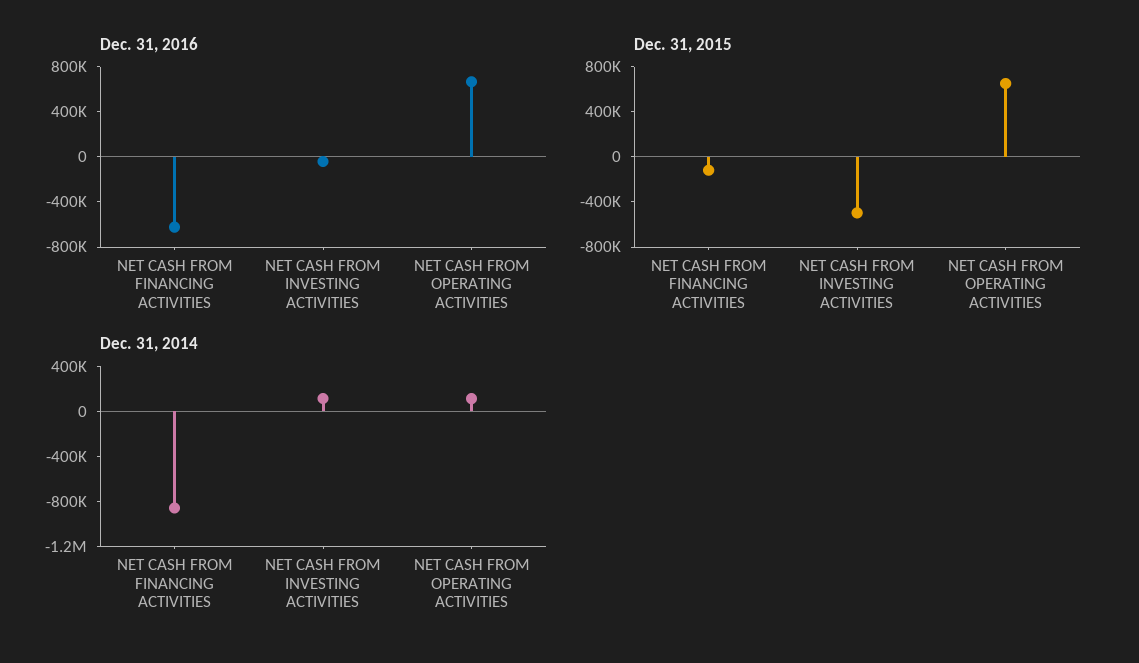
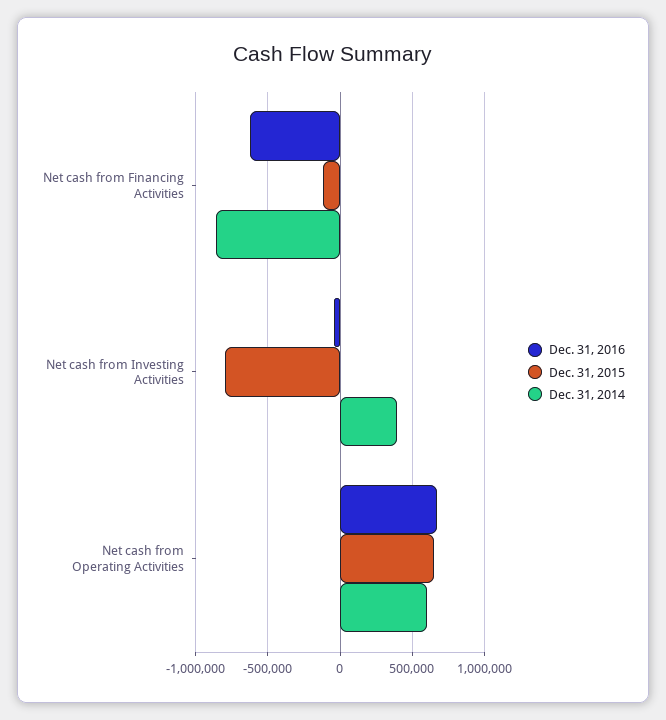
  {
    "Dec. 31, 2016": {
      "NET CASH FROM FINANCING ACTIVITIES": -600000,
      "NET CASH FROM INVESTING ACTIVITIES": -50000,
      "NET CASH FROM OPERATING ACTIVITIES": 650000
    },
    "Dec. 31, 2015": {
      "NET CASH FROM FINANCING ACTIVITIES": -100000,
-     "NET CASH FROM INVESTING ACTIVITIES": -500000,
+     "NET CASH FROM INVESTING ACTIVITIES": -800000,
      "NET CASH FROM OPERATING ACTIVITIES": 650000
    },
    "Dec. 31, 2014": {
      "NET CASH FROM FINANCING ACTIVITIES": -850000,
-     "NET CASH FROM INVESTING ACTIVITIES": 100000,
+     "NET CASH FROM INVESTING ACTIVITIES": 400000,
-     "NET CASH FROM OPERATING ACTIVITIES": 100000
+     "NET CASH FROM OPERATING ACTIVITIES": 600000
    }
  }

